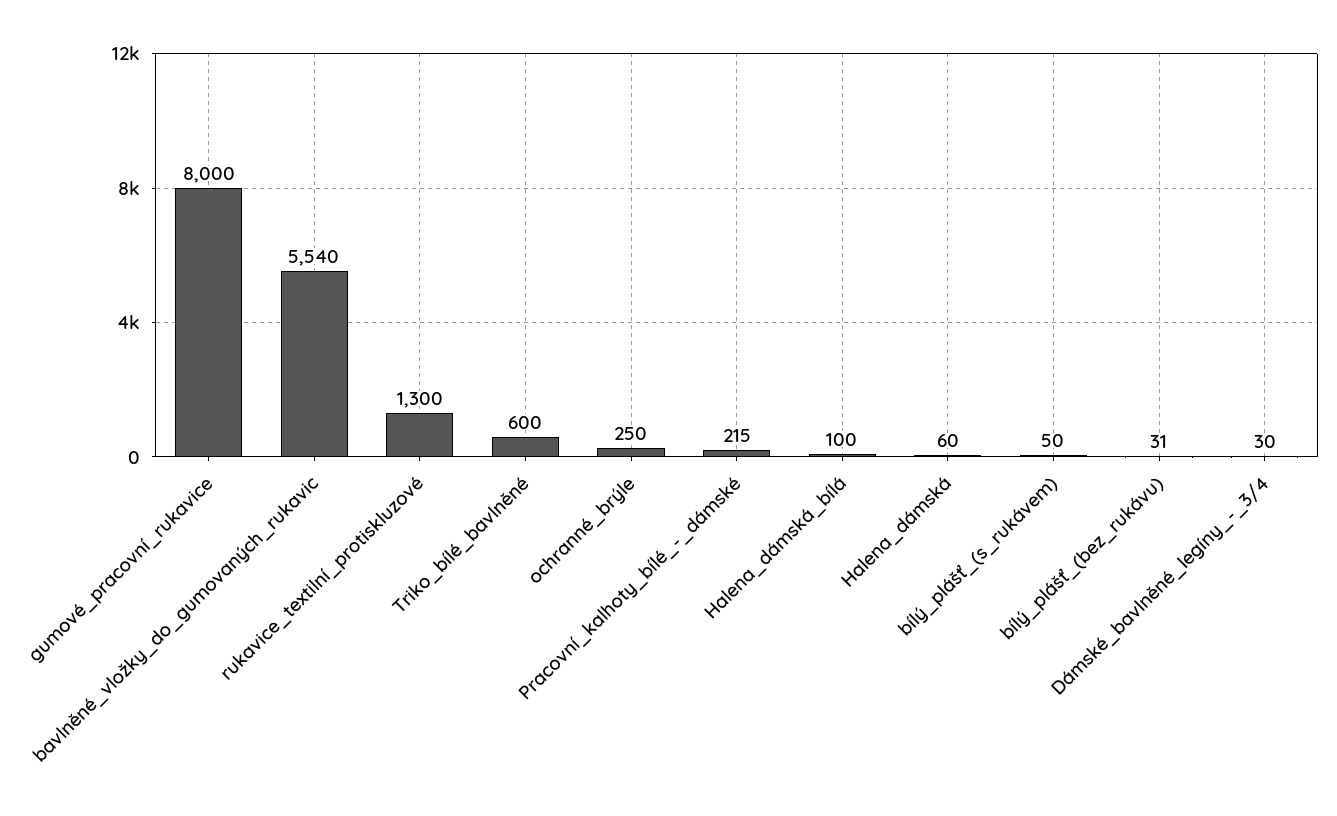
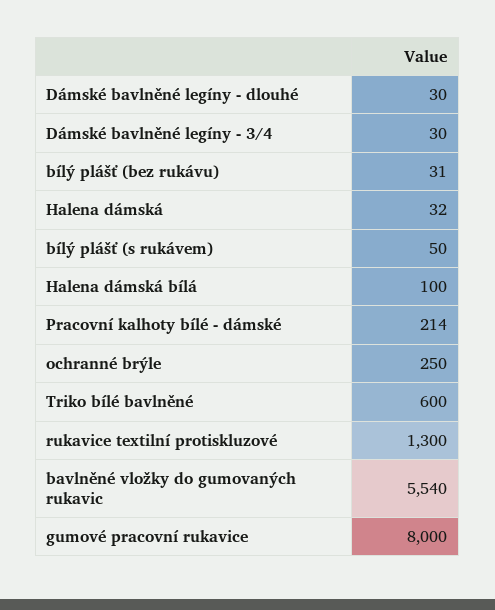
  {
    "gumové_pracovní_rukavice": 8000,
    "bavlněné_vložky_do_gumovaných_rukavic": 5540,
    "rukavice_textilní_protiskluzové": 1300,
    "Triko_bílé_bavlněné": 600,
    "ochranné_brýle": 250,
-   "Pracovní_kalhoty_bílé_-_dámské": 215,
+   "Pracovní_kalhoty_bílé_-_dámské": 214,
    "Halena_dámská_bílá": 100,
-   "Halena_dámská": 60,
+   "Halena_dámská": 32,
    "bílý_plášť_(s_rukávem)": 50,
    "bílý_plášť_(bez_rukávu)": 31,
-   "Dámské_bavlněné_legíny_-_3/4": 30
+   "Dámské_bavlněné_legíny_-_3/4": 30,
+   "Dámské bavlněné legíny - dlouhé": 30
  }

